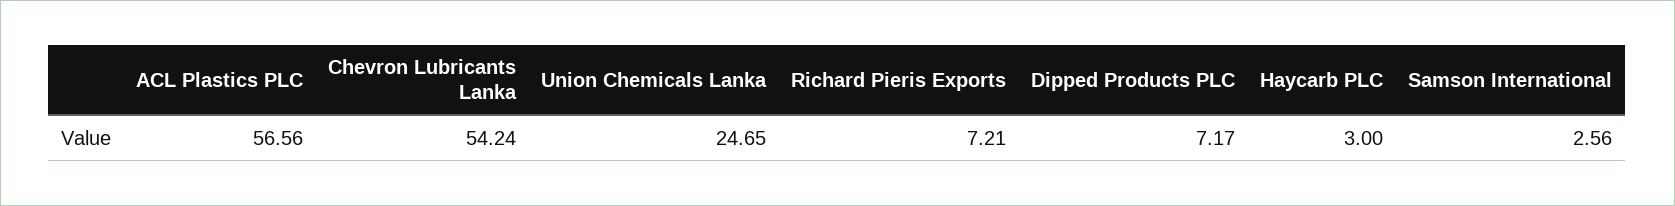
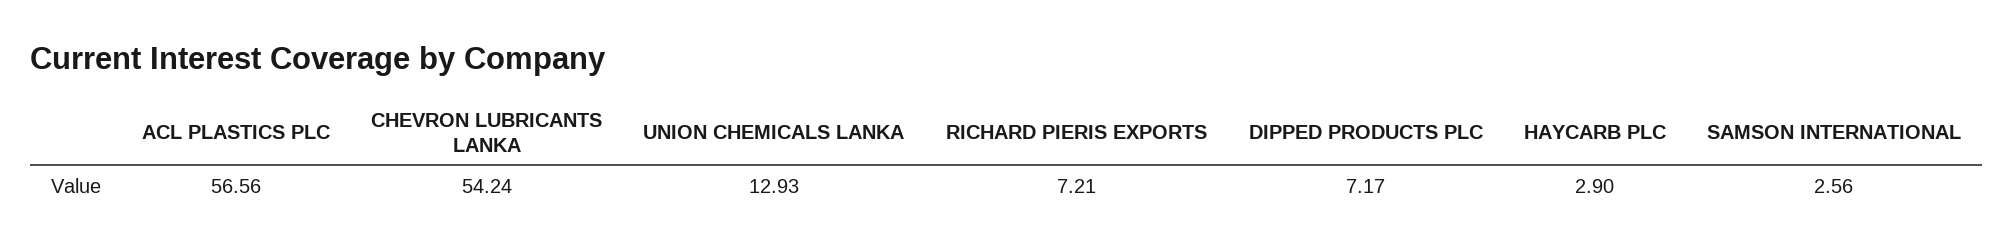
  {
    "ACL Plastics PLC": 56.56,
    "Chevron Lubricants Lanka": 54.24,
-   "Union Chemicals Lanka": 24.65,
+   "Union Chemicals Lanka": 12.93,
    "Richard Pieris Exports": 7.21,
    "Dipped Products PLC": 7.17,
-   "Haycarb PLC": 3,
+   "Haycarb PLC": 2.9,
    "Samson International": 2.56
  }

